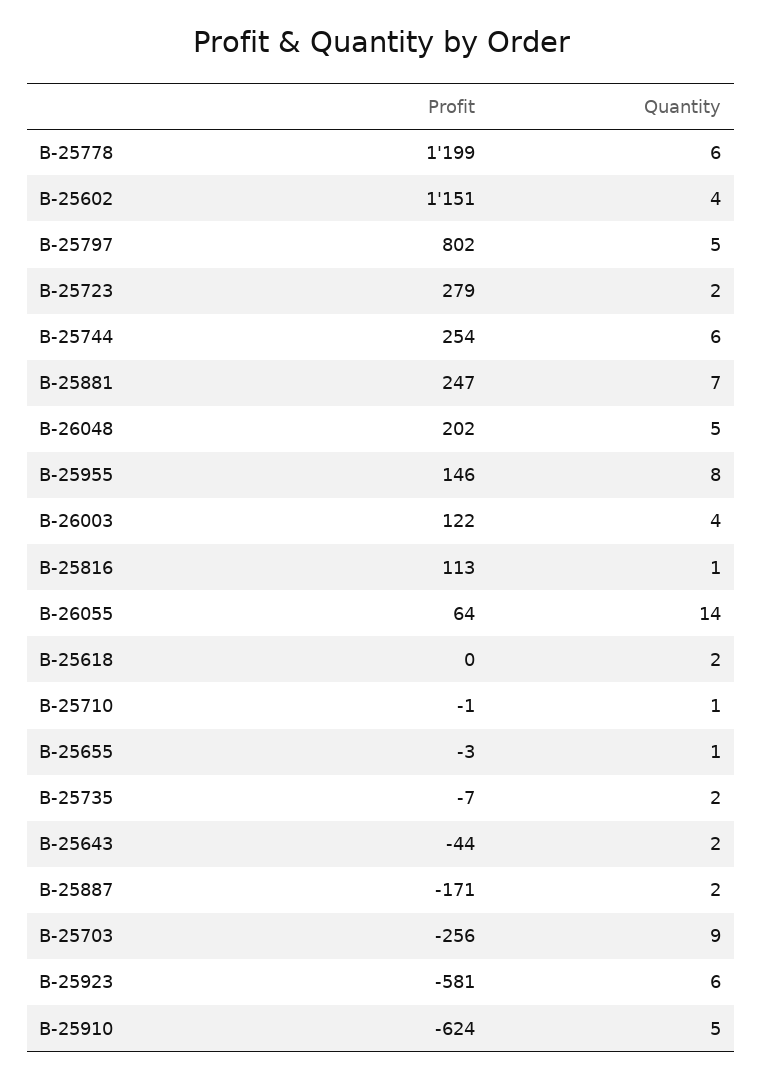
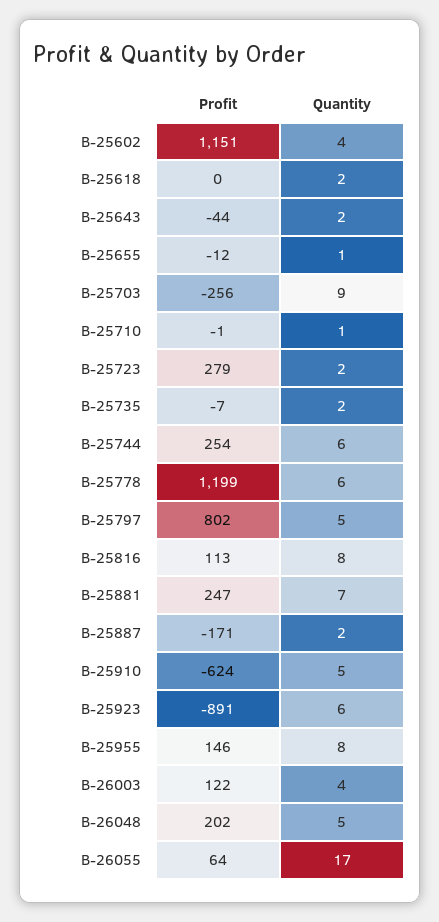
  {
    "Profit": {
      "B-25778": 1199,
      "B-25602": 1151,
      "B-25797": 802,
      "B-25723": 279,
      "B-25744": 254,
      "B-25881": 247,
      "B-26048": 202,
      "B-25955": 146,
      "B-26003": 122,
      "B-25816": 113,
      "B-26055": 64,
      "B-25618": 0,
      "B-25710": -1,
-     "B-25655": -3,
+     "B-25655": -12,
      "B-25735": -7,
      "B-25643": -44,
      "B-25887": -171,
      "B-25703": -256,
-     "B-25923": -581,
+     "B-25923": -891,
      "B-25910": -624
    },
    "Quantity": {
      "B-25778": 6,
      "B-25602": 4,
      "B-25797": 5,
      "B-25723": 2,
      "B-25744": 6,
      "B-25881": 7,
      "B-26048": 5,
      "B-25955": 8,
      "B-26003": 4,
-     "B-25816": 1,
+     "B-25816": 8,
-     "B-26055": 14,
+     "B-26055": 17,
      "B-25618": 2,
      "B-25710": 1,
      "B-25655": 1,
      "B-25735": 2,
      "B-25643": 2,
      "B-25887": 2,
      "B-25703": 9,
      "B-25923": 6,
      "B-25910": 5
    }
  }

